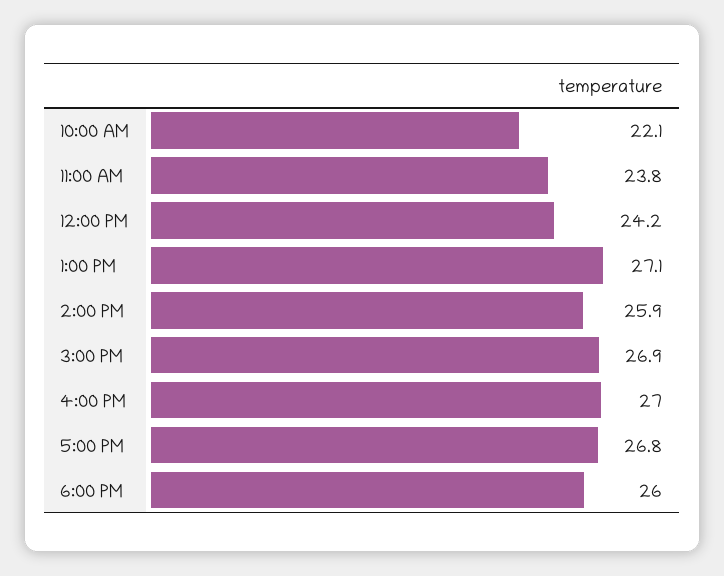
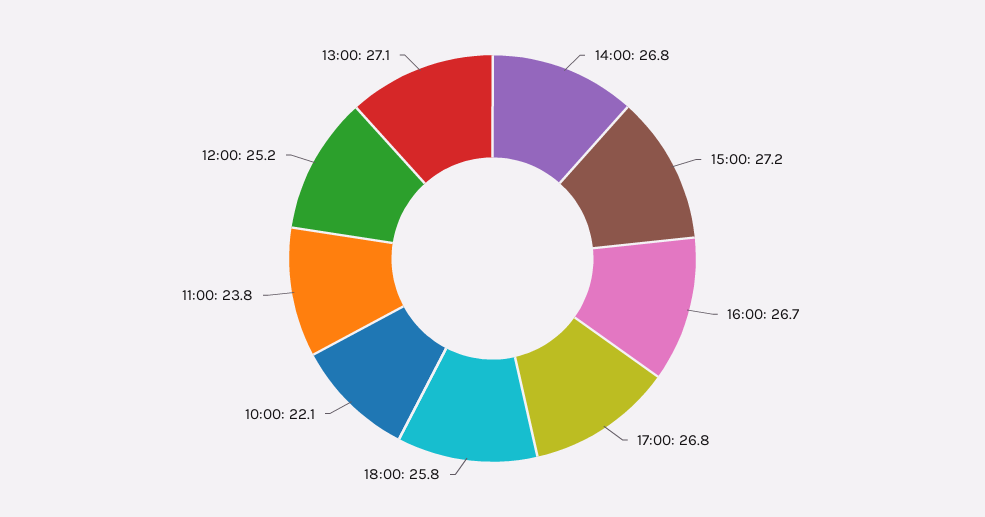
  {
    "10:00 AM": 22.1,
    "11:00 AM": 23.8,
-   "12:00 PM": 24.2,
+   "12:00 PM": 25.2,
    "1:00 PM": 27.1,
-   "2:00 PM": 25.9,
+   "2:00 PM": 26.8,
-   "3:00 PM": 26.9,
+   "3:00 PM": 27.2,
-   "4:00 PM": 27,
+   "4:00 PM": 26.7,
    "5:00 PM": 26.8,
-   "6:00 PM": 26
+   "6:00 PM": 25.8
  }

